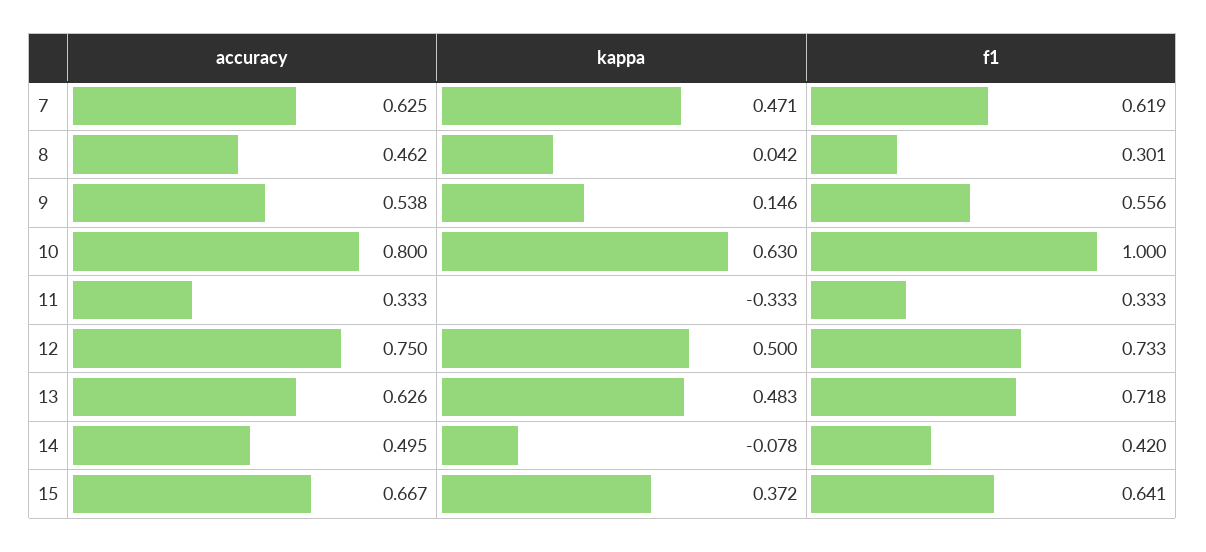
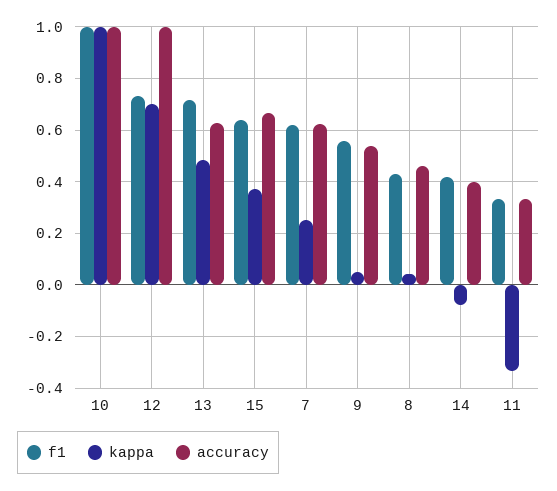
  {
    "accuracy": {
      "7": 0.625,
      "8": 0.462,
      "9": 0.538,
-     "10": 0.8,
+     "10": 1,
      "11": 0.333,
-     "12": 0.75,
+     "12": 1,
      "13": 0.626,
-     "14": 0.495,
+     "14": 0.4,
      "15": 0.667
    },
    "kappa": {
-     "7": 0.471,
+     "7": 0.25,
      "8": 0.042,
-     "9": 0.146,
+     "9": 0.05,
-     "10": 0.63,
+     "10": 1,
      "11": -0.333,
-     "12": 0.5,
+     "12": 0.7,
      "13": 0.483,
      "14": -0.078,
      "15": 0.372
    },
    "f1": {
      "7": 0.619,
-     "8": 0.301,
+     "8": 0.425,
      "9": 0.556,
      "10": 1,
      "11": 0.333,
      "12": 0.733,
      "13": 0.718,
      "14": 0.42,
      "15": 0.641
    }
  }

